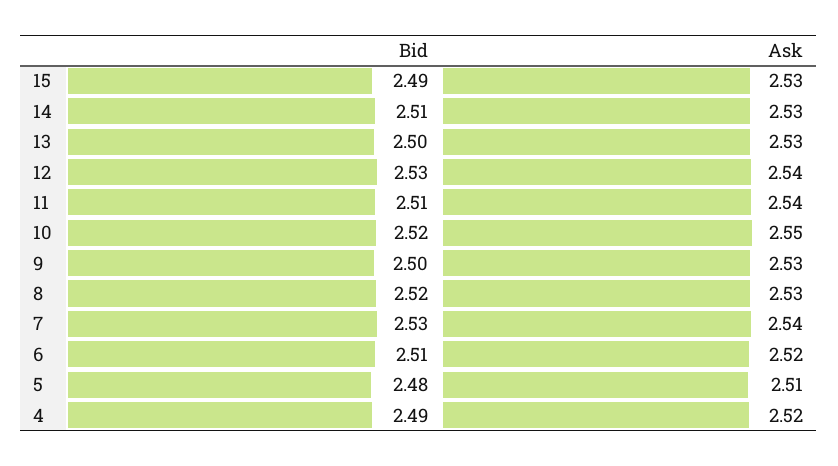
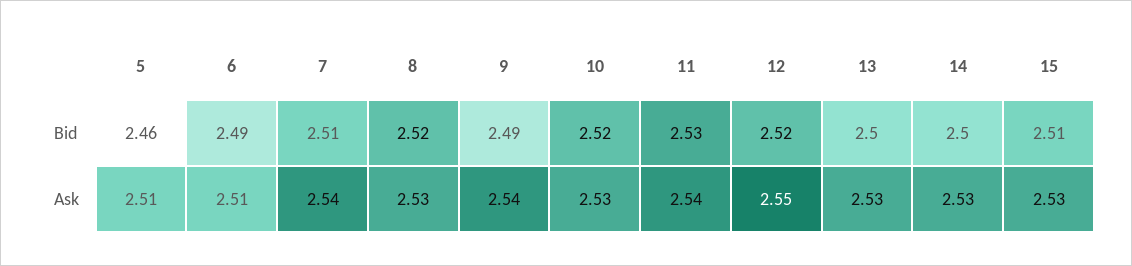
  {
    "Bid": {
-     "15": 2.49,
+     "15": 2.51,
-     "14": 2.51,
+     "14": 2.5,
      "13": 2.5,
-     "12": 2.53,
+     "12": 2.52,
-     "11": 2.51,
+     "11": 2.53,
      "10": 2.52,
-     "9": 2.5,
+     "9": 2.49,
      "8": 2.52,
-     "7": 2.53,
+     "7": 2.51,
-     "6": 2.51,
+     "6": 2.49,
-     "5": 2.48,
+     "5": 2.46
-     "4": 2.49
    },
    "Ask": {
      "15": 2.53,
      "14": 2.53,
      "13": 2.53,
-     "12": 2.54,
+     "12": 2.55,
      "11": 2.54,
-     "10": 2.55,
+     "10": 2.53,
-     "9": 2.53,
+     "9": 2.54,
      "8": 2.53,
      "7": 2.54,
-     "6": 2.52,
+     "6": 2.51,
-     "5": 2.51,
+     "5": 2.51
-     "4": 2.52
    }
  }

